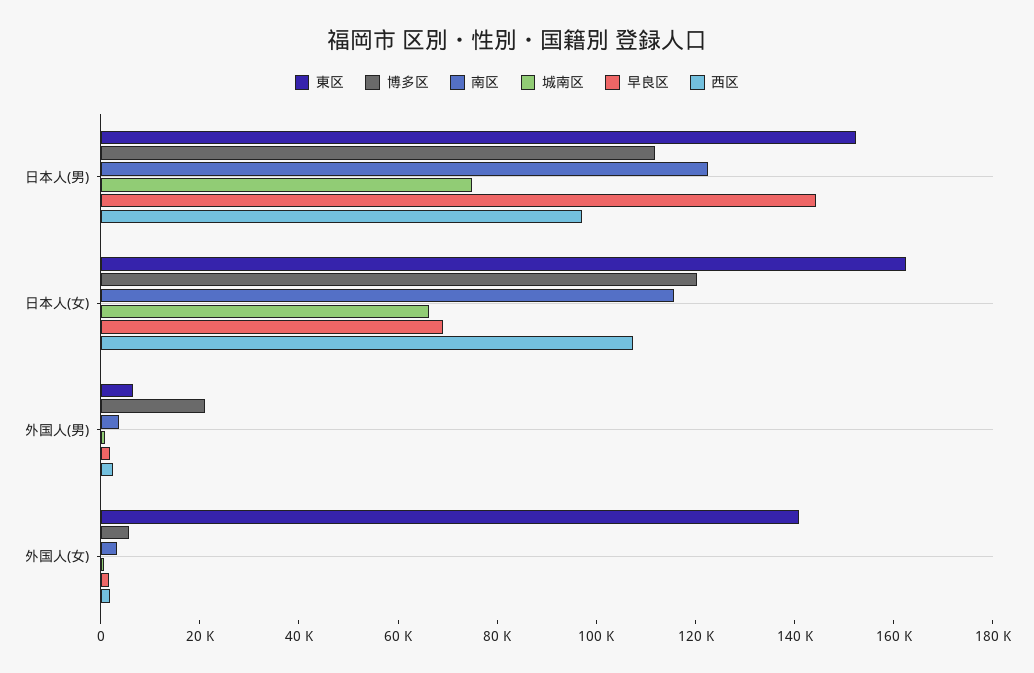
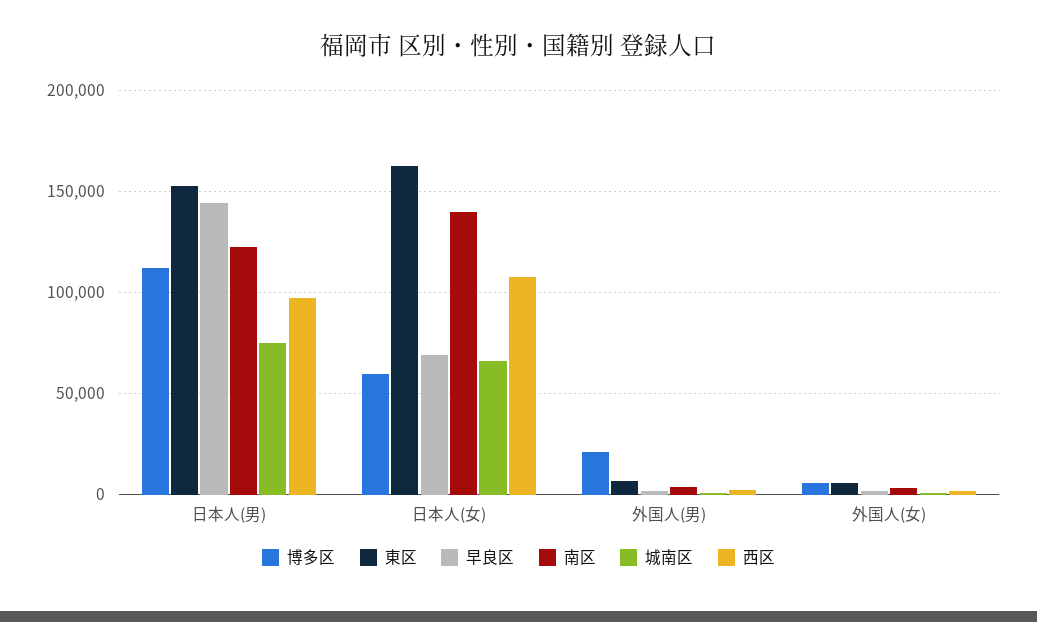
  {
    "東区": {
      "日本人(男)": 150000,
      "日本人(女)": 160000,
      "外国人(男)": 5000,
-     "外国人(女)": 140000
+     "外国人(女)": 5000
    },
    "博多区": {
      "日本人(男)": 110000,
-     "日本人(女)": 120000,
+     "日本人(女)": 60000,
      "外国人(男)": 20000,
      "外国人(女)": 5000
    },
    "南区": {
      "日本人(男)": 125000,
-     "日本人(女)": 115000,
+     "日本人(女)": 140000,
      "外国人(男)": 5000,
      "外国人(女)": 5000
    },
    "城南区": {
      "日本人(男)": 75000,
      "日本人(女)": 65000,
      "外国人(男)": 0,
      "外国人(女)": 0
    },
    "早良区": {
      "日本人(男)": 145000,
      "日本人(女)": 70000,
      "外国人(男)": 0,
      "外国人(女)": 0
    },
    "西区": {
      "日本人(男)": 95000,
      "日本人(女)": 105000,
      "外国人(男)": 0,
      "外国人(女)": 0
    }
  }

